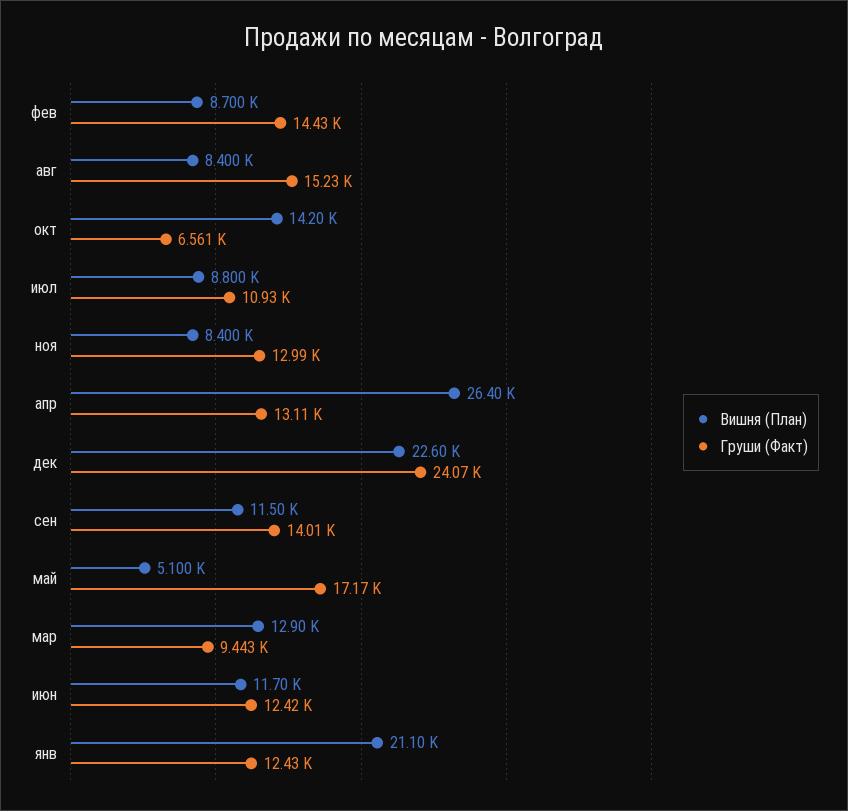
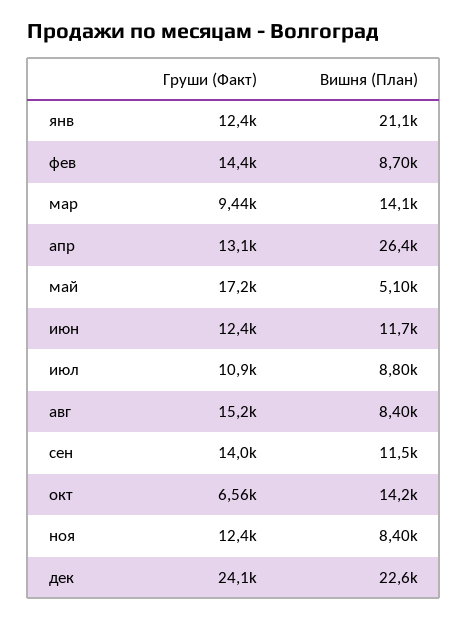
  {
    "Вишня (План)": {
      "фев": 8700,
      "авг": 8400,
      "окт": 14200,
      "июл": 8800,
      "ноя": 8400,
      "апр": 26400,
      "дек": 22600,
      "сен": 11500,
      "май": 5100,
-     "мар": 12900,
+     "мар": 14100,
      "июн": 11700,
      "янв": 21100
    },
    "Груши (Факт)": {
      "фев": 14430,
      "авг": 15230,
      "окт": 6561,
      "июл": 10930,
-     "ноя": 12990,
+     "ноя": 12400,
      "апр": 13110,
      "дек": 24070,
      "сен": 14010,
      "май": 17170,
      "мар": 9443,
      "июн": 12420,
      "янв": 12430
    }
  }

